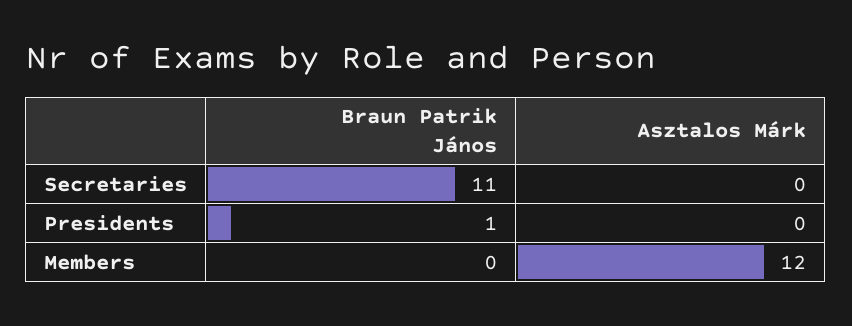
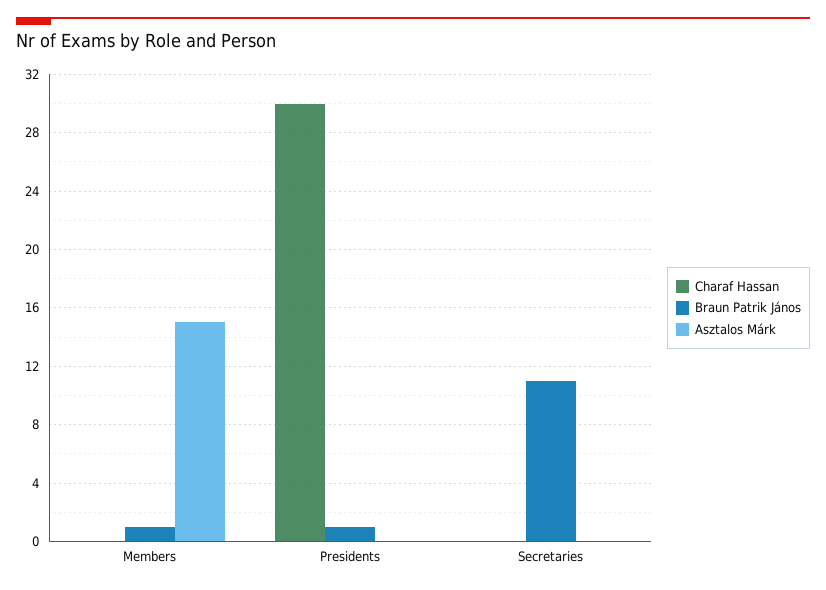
  {
    "Braun Patrik János": {
      "Secretaries": 11,
      "Presidents": 1,
-     "Members": 0
+     "Members": 1
    },
    "Asztalos Márk": {
      "Secretaries": 0,
      "Presidents": 0,
-     "Members": 12
+     "Members": 15
-   }
+   },
+   "Charaf Hassan": {
+     "Members": 0,
+     "Presidents": 30,
+     "Secretaries": 0
+   }
  }

